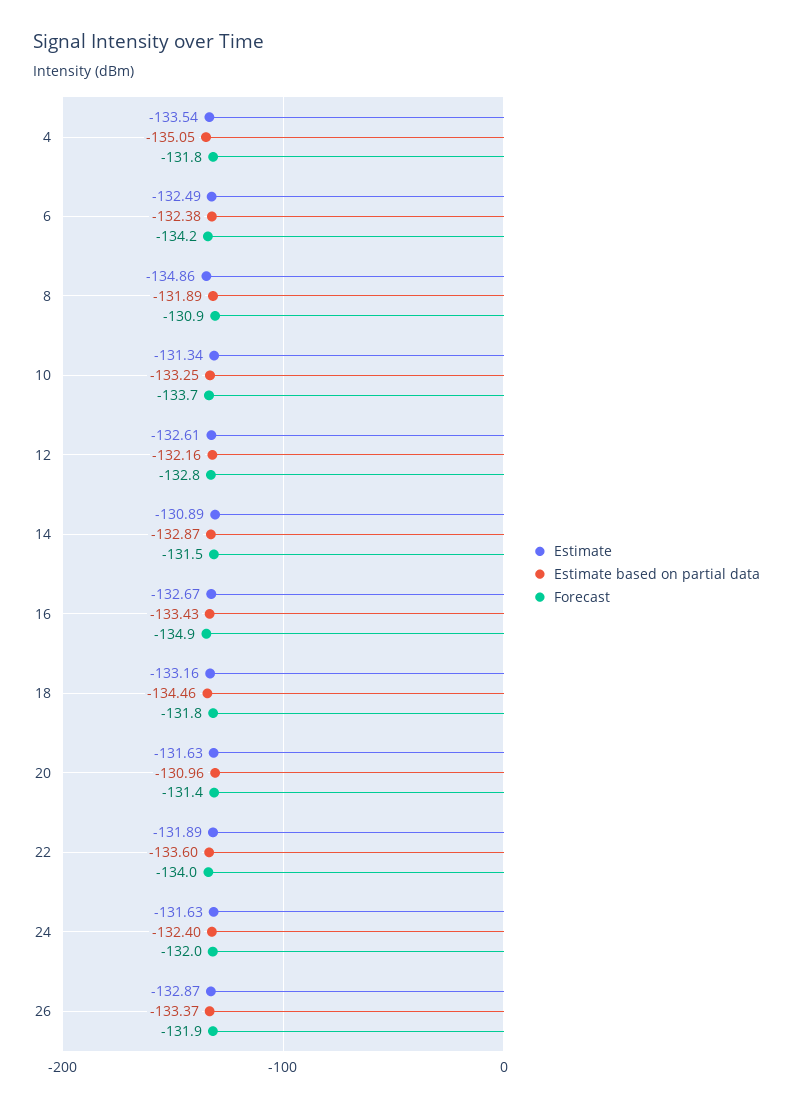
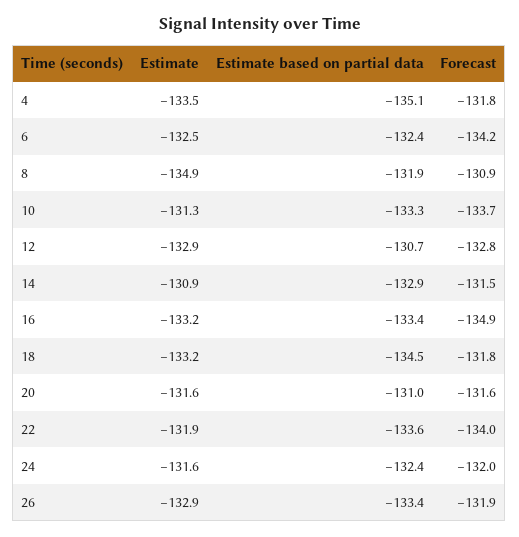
  {
    "Estimate": {
      "4": -133.54,
      "6": -132.49,
      "8": -134.86,
      "10": -131.34,
-     "12": -132.61,
+     "12": -132.9,
      "14": -130.89,
-     "16": -132.67,
+     "16": -133.2,
      "18": -133.16,
      "20": -131.63,
      "22": -131.89,
      "24": -131.63,
      "26": -132.87
    },
    "Estimate based on partial data": {
      "4": -135.05,
      "6": -132.38,
      "8": -131.89,
      "10": -133.25,
-     "12": -132.16,
+     "12": -130.7,
      "14": -132.87,
      "16": -133.43,
      "18": -134.46,
      "20": -130.96,
      "22": -133.6,
      "24": -132.4,
      "26": -133.37
    },
    "Forecast": {
      "4": -131.8,
      "6": -134.2,
      "8": -130.9,
      "10": -133.7,
      "12": -132.8,
      "14": -131.5,
      "16": -134.9,
      "18": -131.8,
-     "20": -131.4,
+     "20": -131.6,
      "22": -134,
      "24": -132,
      "26": -131.9
    }
  }

